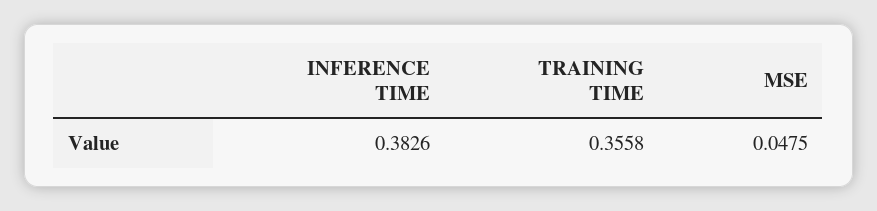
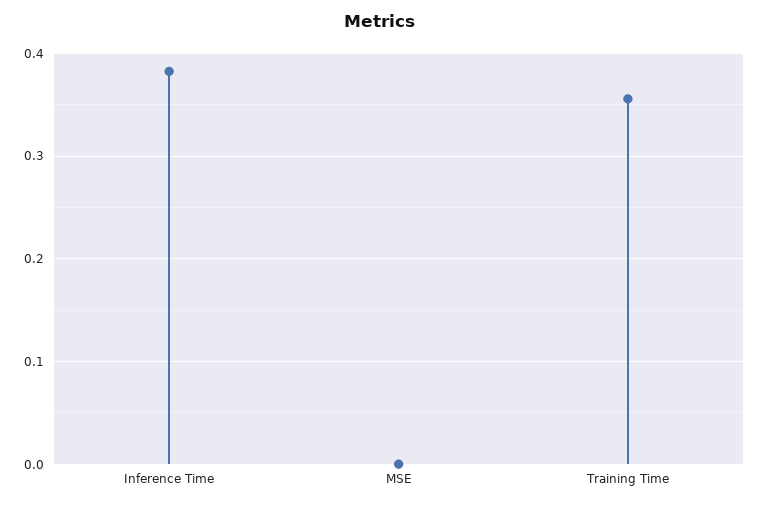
  {
    "INFERENCE TIME": 0.3826,
    "TRAINING TIME": 0.3558,
-   "MSE": 0.0475
+   "MSE": 0
  }

